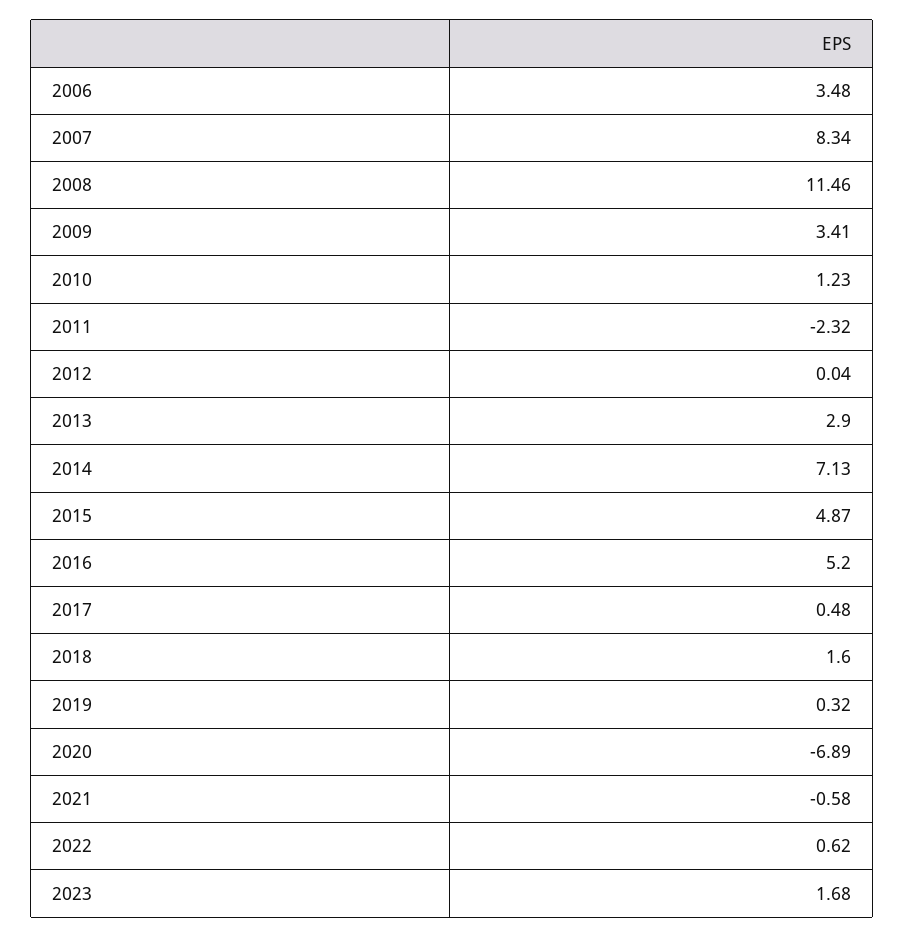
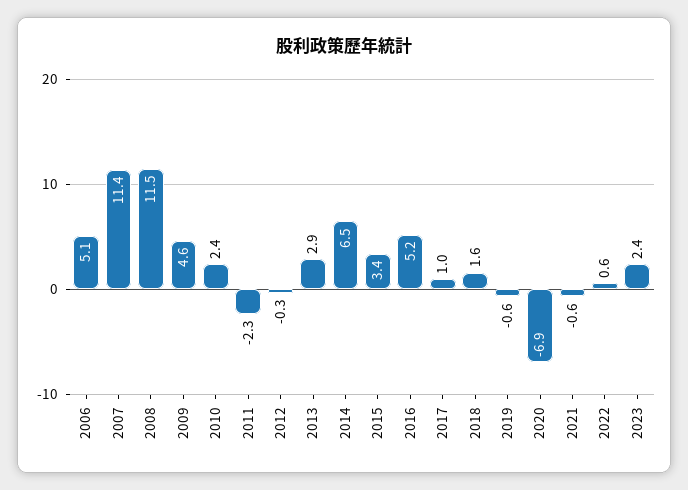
  {
-   "2006": 3.48,
+   "2006": 5.1,
-   "2007": 8.34,
+   "2007": 11.4,
    "2008": 11.46,
-   "2009": 3.41,
+   "2009": 4.6,
-   "2010": 1.23,
+   "2010": 2.4,
    "2011": -2.32,
-   "2012": 0.04,
+   "2012": -0.3,
    "2013": 2.9,
-   "2014": 7.13,
+   "2014": 6.5,
-   "2015": 4.87,
+   "2015": 3.4,
    "2016": 5.2,
-   "2017": 0.48,
+   "2017": 1,
    "2018": 1.6,
-   "2019": 0.32,
+   "2019": -0.6,
    "2020": -6.89,
    "2021": -0.58,
    "2022": 0.62,
-   "2023": 1.68
+   "2023": 2.4
  }

